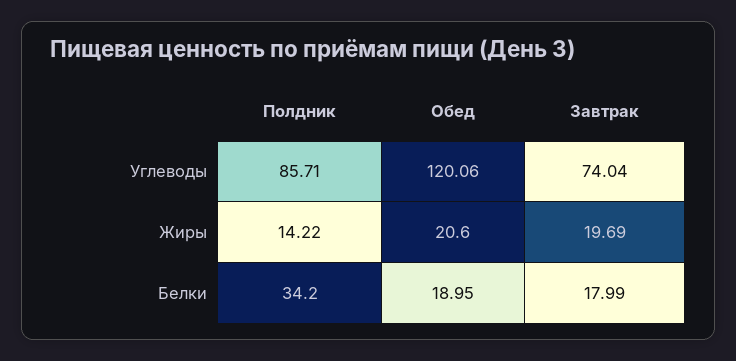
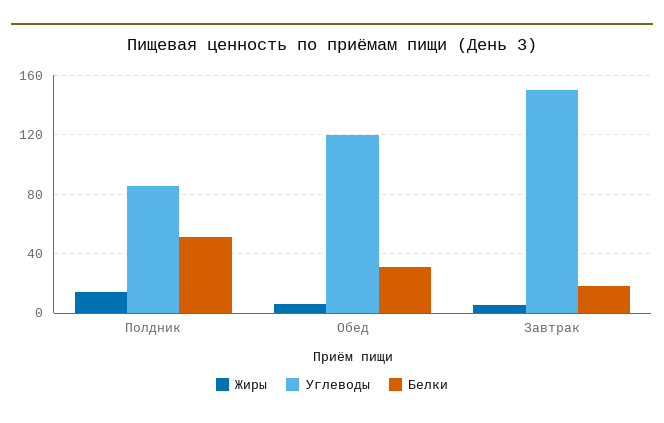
  {
    "Углеводы": {
      "Полдник": 85.71,
      "Обед": 120.06,
-     "Завтрак": 74.04
+     "Завтрак": 150
    },
    "Жиры": {
      "Полдник": 14.22,
-     "Обед": 20.6,
+     "Обед": 5,
-     "Завтрак": 19.69
+     "Завтрак": 5
    },
    "Белки": {
-     "Полдник": 34.2,
+     "Полдник": 50,
-     "Обед": 18.95,
+     "Обед": 30,
      "Завтрак": 17.99
    }
  }

